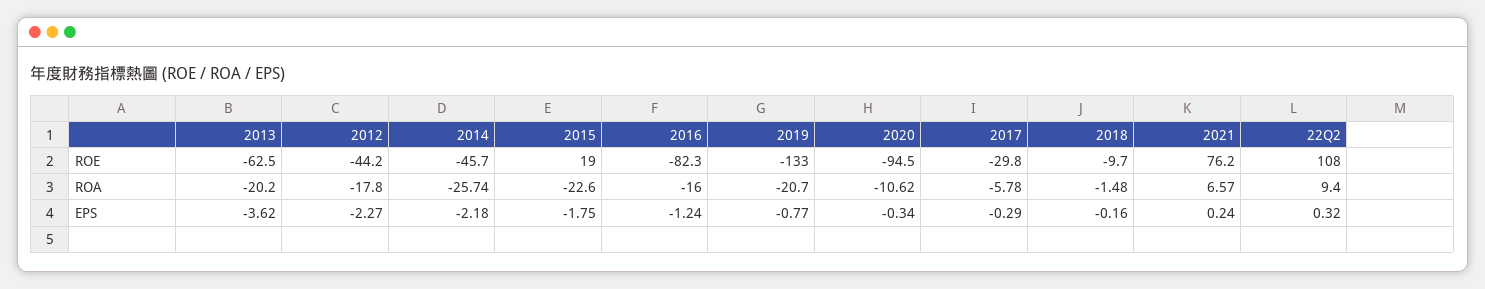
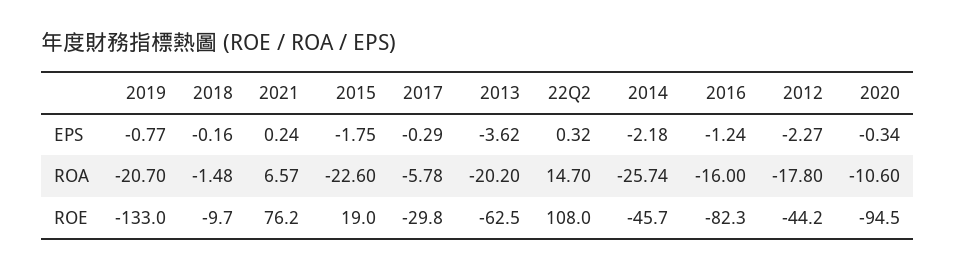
  {
    "2013": {
      "ROE": -62.5,
      "ROA": -20.2,
      "EPS": -3.62
    },
    "2012": {
      "ROE": -44.2,
      "ROA": -17.8,
      "EPS": -2.27
    },
    "2014": {
      "ROE": -45.7,
      "ROA": -25.74,
      "EPS": -2.18
    },
    "2015": {
      "ROE": 19,
      "ROA": -22.6,
      "EPS": -1.75
    },
    "2016": {
      "ROE": -82.3,
      "ROA": -16,
      "EPS": -1.24
    },
    "2019": {
      "ROE": -133,
      "ROA": -20.7,
      "EPS": -0.77
    },
    "2020": {
      "ROE": -94.5,
-     "ROA": -10.62,
+     "ROA": -10.6,
      "EPS": -0.34
    },
    "2017": {
      "ROE": -29.8,
      "ROA": -5.78,
      "EPS": -0.29
    },
    "2018": {
      "ROE": -9.7,
      "ROA": -1.48,
      "EPS": -0.16
    },
    "2021": {
      "ROE": 76.2,
      "ROA": 6.57,
      "EPS": 0.24
    },
    "22Q2": {
      "ROE": 108,
-     "ROA": 9.4,
+     "ROA": 14.7,
      "EPS": 0.32
    }
  }

